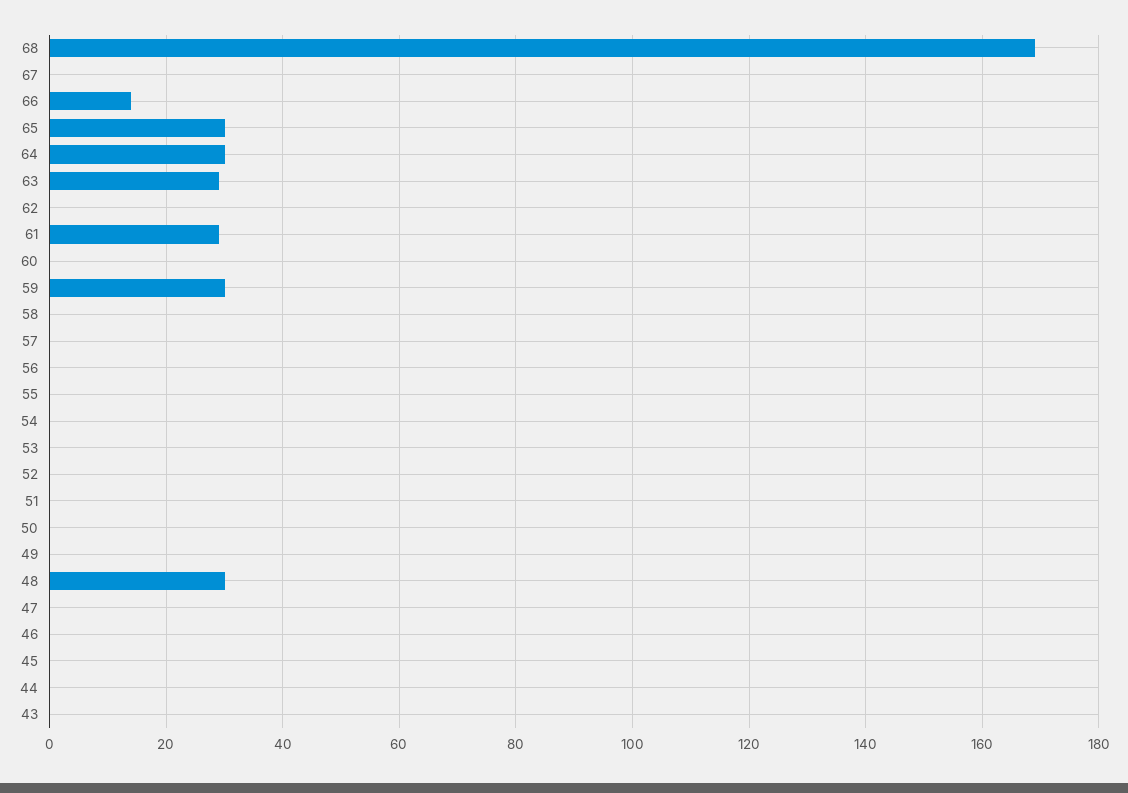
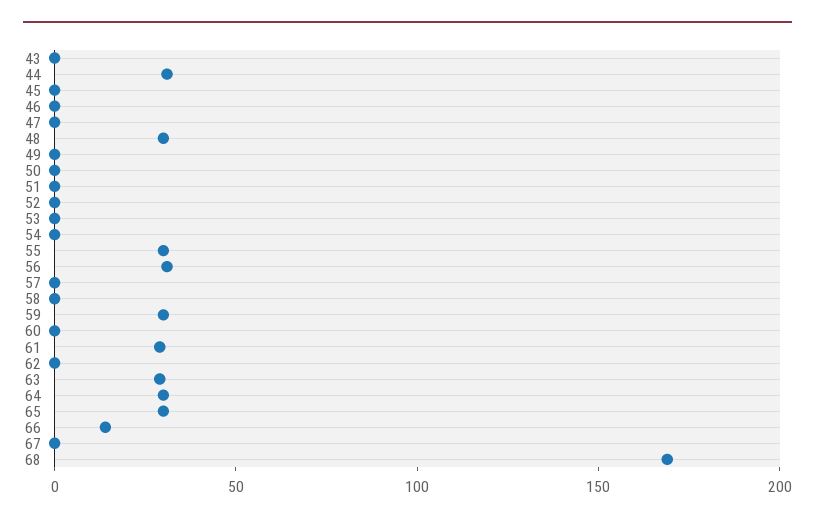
  {
    "68": 170,
    "67": 0,
    "66": 15,
    "65": 30,
    "64": 30,
    "63": 30,
    "62": 0,
    "61": 30,
    "60": 0,
    "59": 30,
    "58": 0,
    "57": 0,
-   "56": 0,
+   "56": 30,
-   "55": 0,
+   "55": 30,
    "54": 0,
    "53": 0,
    "52": 0,
    "51": 0,
    "50": 0,
    "49": 0,
    "48": 30,
    "47": 0,
    "46": 0,
    "45": 0,
-   "44": 0,
+   "44": 30,
    "43": 0
  }

